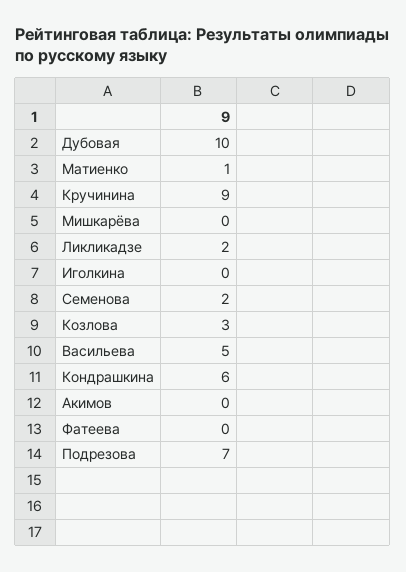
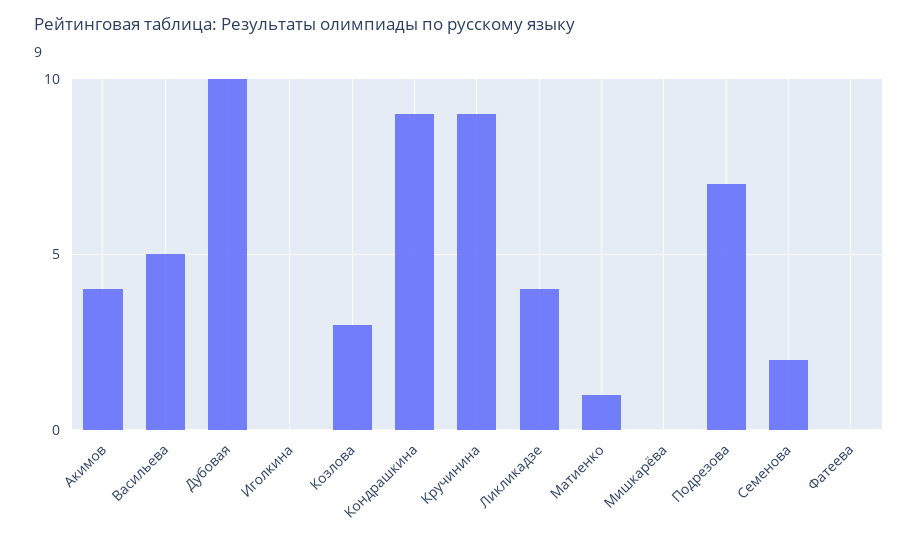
  {
    "Дубовая": 10,
    "Матиенко": 1,
    "Кручинина": 9,
    "Мишкарёва": 0,
-   "Ликликадзе": 2,
+   "Ликликадзе": 4,
    "Иголкина": 0,
    "Семенова": 2,
    "Козлова": 3,
    "Васильева": 5,
-   "Кондрашкина": 6,
+   "Кондрашкина": 9,
-   "Акимов": 0,
+   "Акимов": 4,
    "Фатеева": 0,
    "Подрезова": 7
  }

